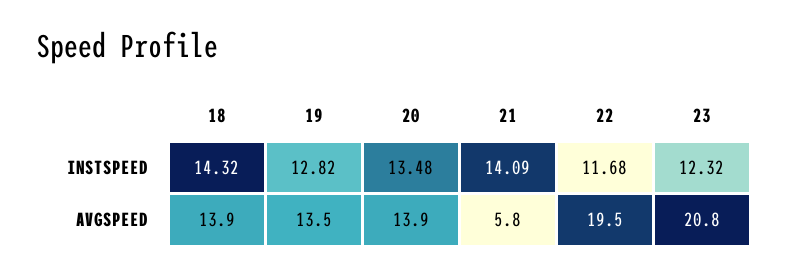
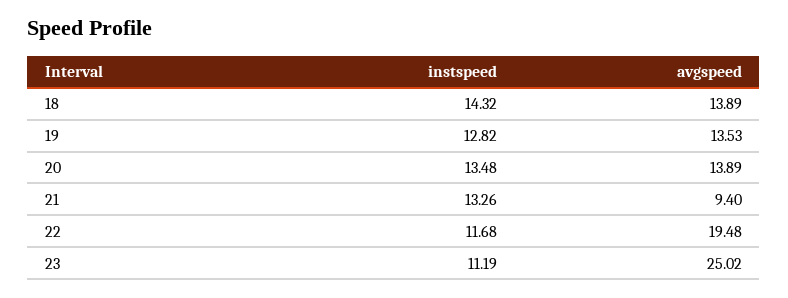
  {
    "18": {
      "INSTSPEED": 14.32,
      "AVGSPEED": 13.89
    },
    "19": {
      "INSTSPEED": 12.82,
      "AVGSPEED": 13.53
    },
    "20": {
      "INSTSPEED": 13.48,
      "AVGSPEED": 13.89
    },
    "21": {
-     "INSTSPEED": 14.09,
+     "INSTSPEED": 13.26,
-     "AVGSPEED": 5.8
+     "AVGSPEED": 9.4
    },
    "22": {
      "INSTSPEED": 11.68,
      "AVGSPEED": 19.48
    },
    "23": {
-     "INSTSPEED": 12.32,
+     "INSTSPEED": 11.19,
-     "AVGSPEED": 20.8
+     "AVGSPEED": 25.02
    }
  }

